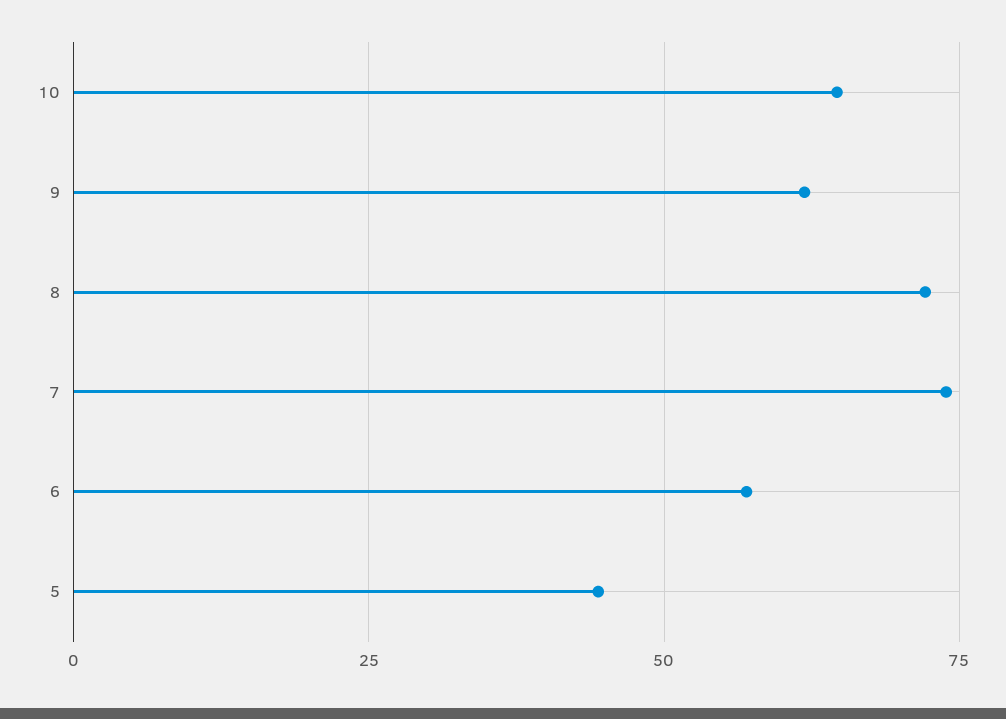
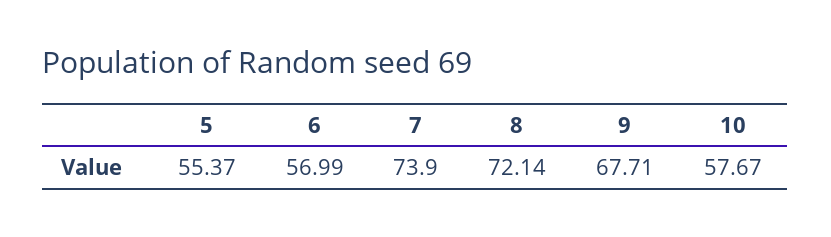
  {
-   "10": 65,
+   "10": 57.67,
-   "9": 62.5,
+   "9": 67.71,
    "8": 72.14,
    "7": 73.9,
    "6": 56.99,
-   "5": 45
+   "5": 55.37
  }

